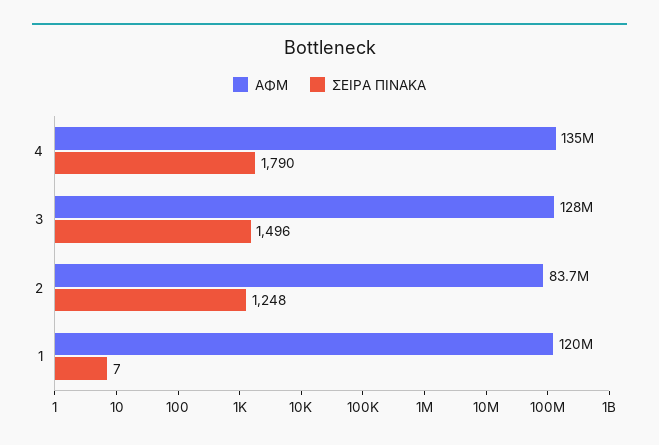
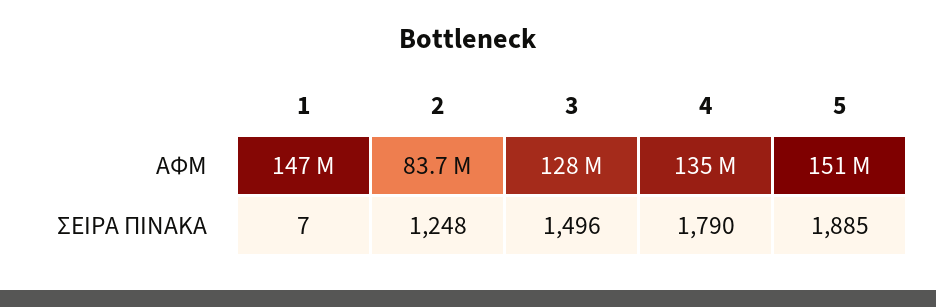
  {
    "ΑΦΜ": {
      "4": 135000000,
      "3": 128000000,
      "2": 83700000,
-     "1": 120000000
+     "1": 147000000,
+     "5": 151000000
    },
    "ΣΕΙΡΑ ΠΙΝΑΚΑ": {
      "4": 1790,
      "3": 1496,
      "2": 1248,
-     "1": 7
+     "1": 7,
+     "5": 1885
    }
  }

